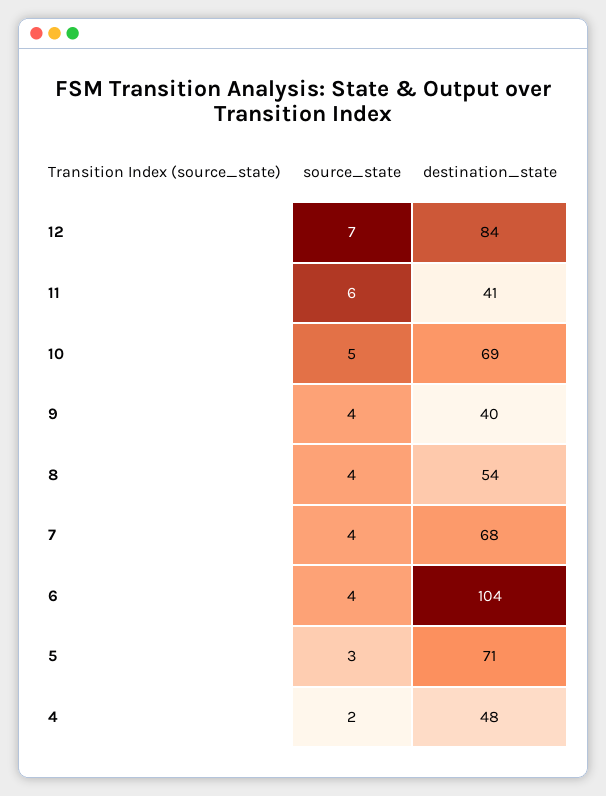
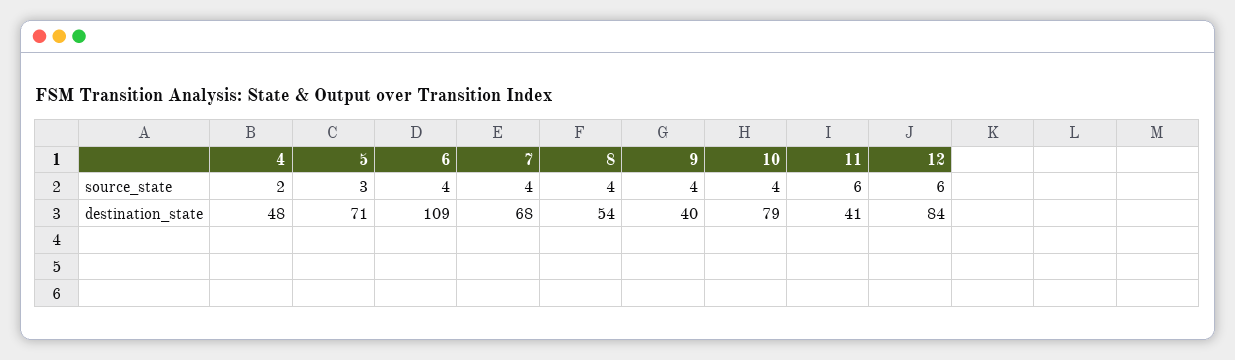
  {
    "source_state": {
-     "12": 7,
+     "12": 6,
      "11": 6,
-     "10": 5,
+     "10": 4,
      "9": 4,
      "8": 4,
      "7": 4,
      "6": 4,
      "5": 3,
      "4": 2
    },
    "destination_state": {
      "12": 84,
      "11": 41,
-     "10": 69,
+     "10": 79,
      "9": 40,
      "8": 54,
      "7": 68,
-     "6": 104,
+     "6": 109,
      "5": 71,
      "4": 48
    }
  }

